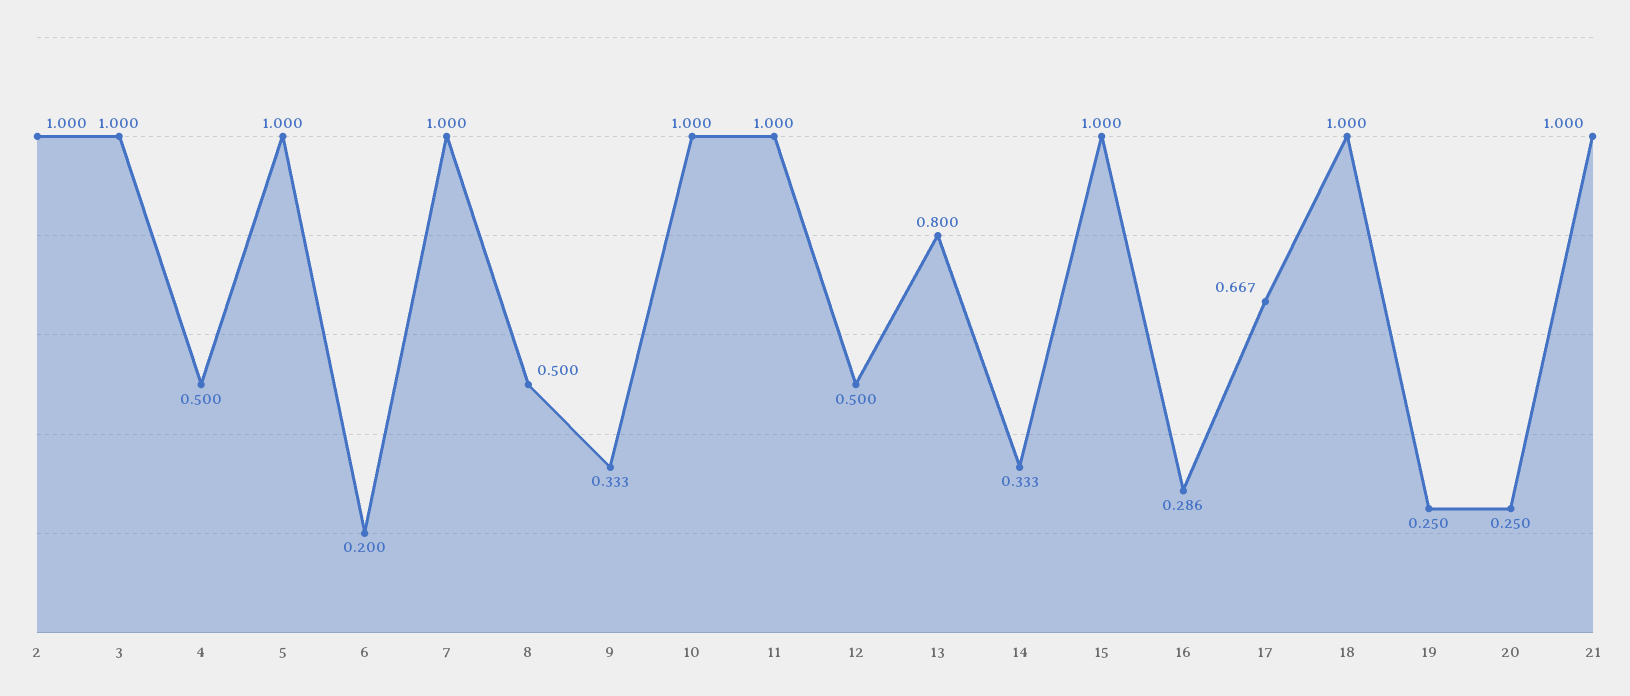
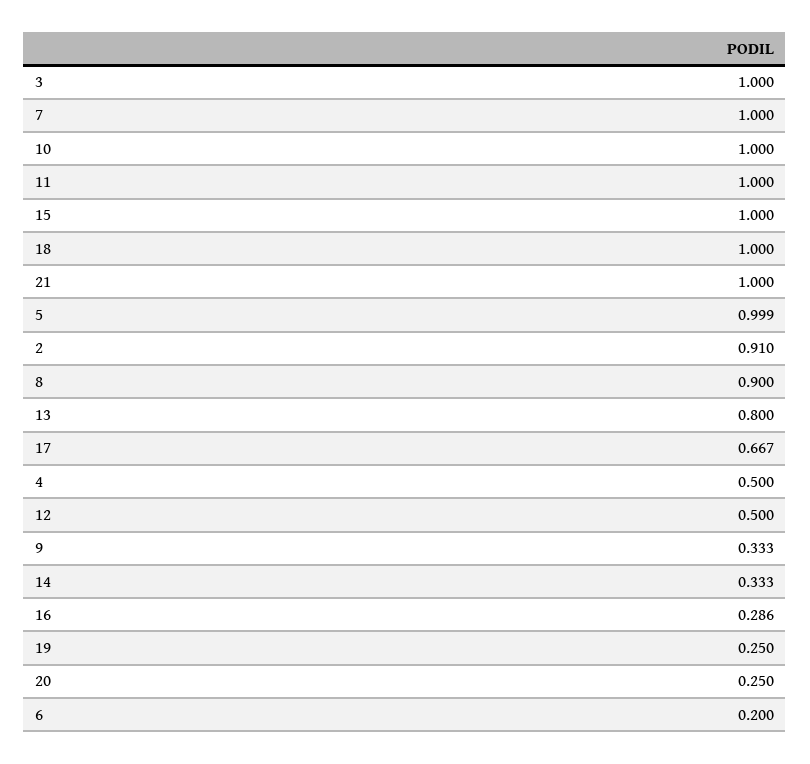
  {
-   "2": 1,
+   "2": 0.91,
    "3": 1,
    "4": 0.5,
-   "5": 1,
+   "5": 0.999,
    "6": 0.2,
    "7": 1,
-   "8": 0.5,
+   "8": 0.9,
    "9": 0.333,
    "10": 1,
    "11": 1,
    "12": 0.5,
    "13": 0.8,
    "14": 0.333,
    "15": 1,
    "16": 0.286,
    "17": 0.667,
    "18": 1,
    "19": 0.25,
    "20": 0.25,
    "21": 1
  }

